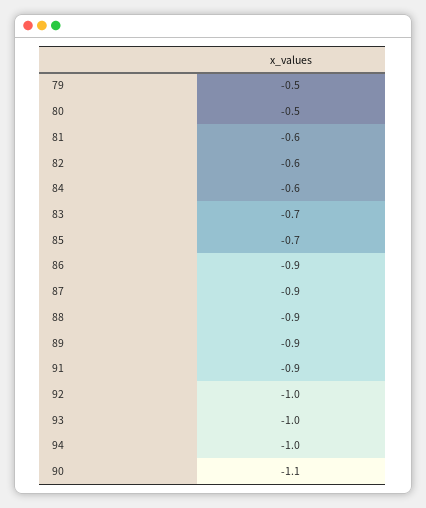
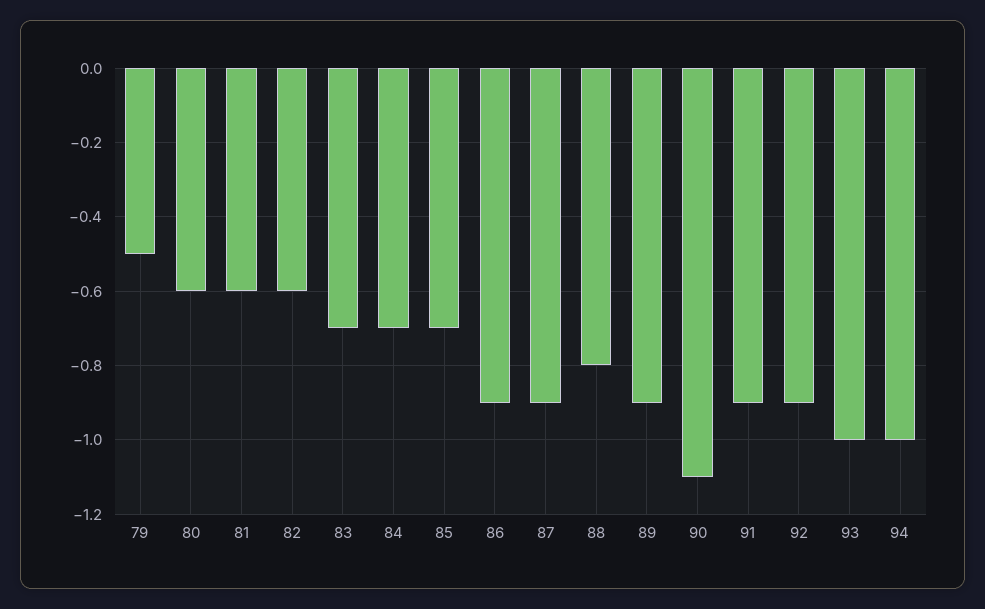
  {
    "79": -0.5,
-   "80": -0.5,
+   "80": -0.6,
    "81": -0.6,
    "82": -0.6,
-   "84": -0.6,
+   "84": -0.7,
    "83": -0.7,
    "85": -0.7,
    "86": -0.9,
    "87": -0.9,
-   "88": -0.9,
+   "88": -0.8,
    "89": -0.9,
    "91": -0.9,
-   "92": -1,
+   "92": -0.9,
    "93": -1,
    "94": -1,
    "90": -1.1
  }

